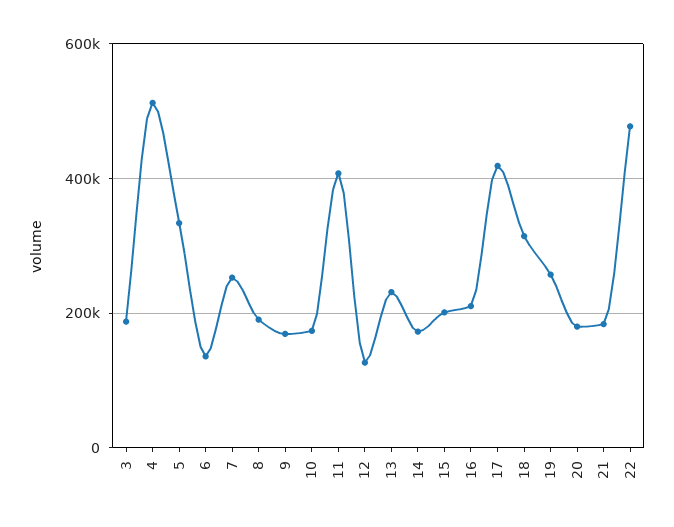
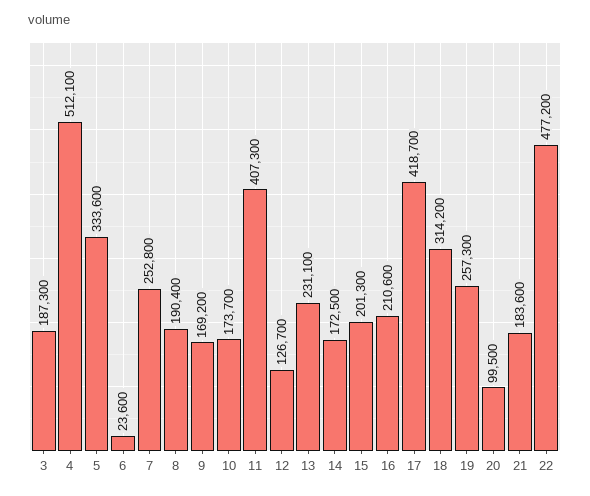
  {
    "3": 187300,
    "4": 512100,
    "5": 333600,
-   "6": 140000,
+   "6": 23600,
    "7": 252800,
    "8": 190400,
    "9": 169200,
    "10": 173700,
    "11": 407300,
    "12": 126700,
    "13": 231100,
    "14": 172500,
    "15": 201300,
    "16": 210600,
    "17": 418700,
    "18": 314200,
    "19": 257300,
-   "20": 180000,
+   "20": 99500,
    "21": 183600,
    "22": 477200
  }

